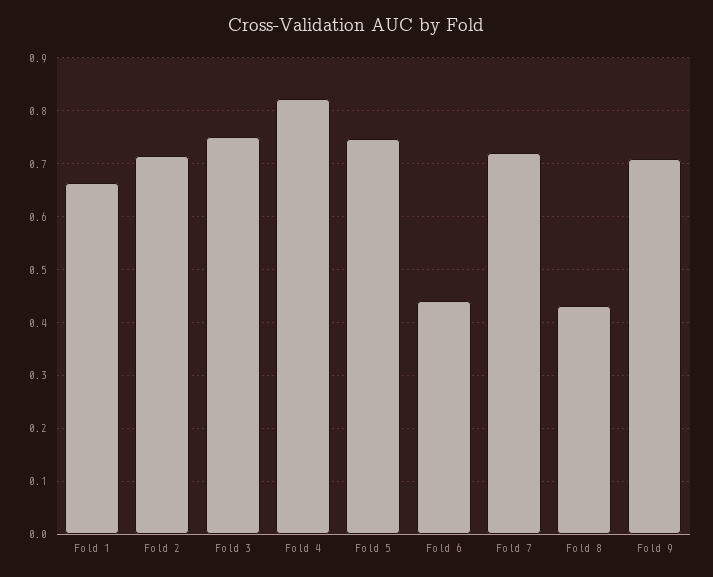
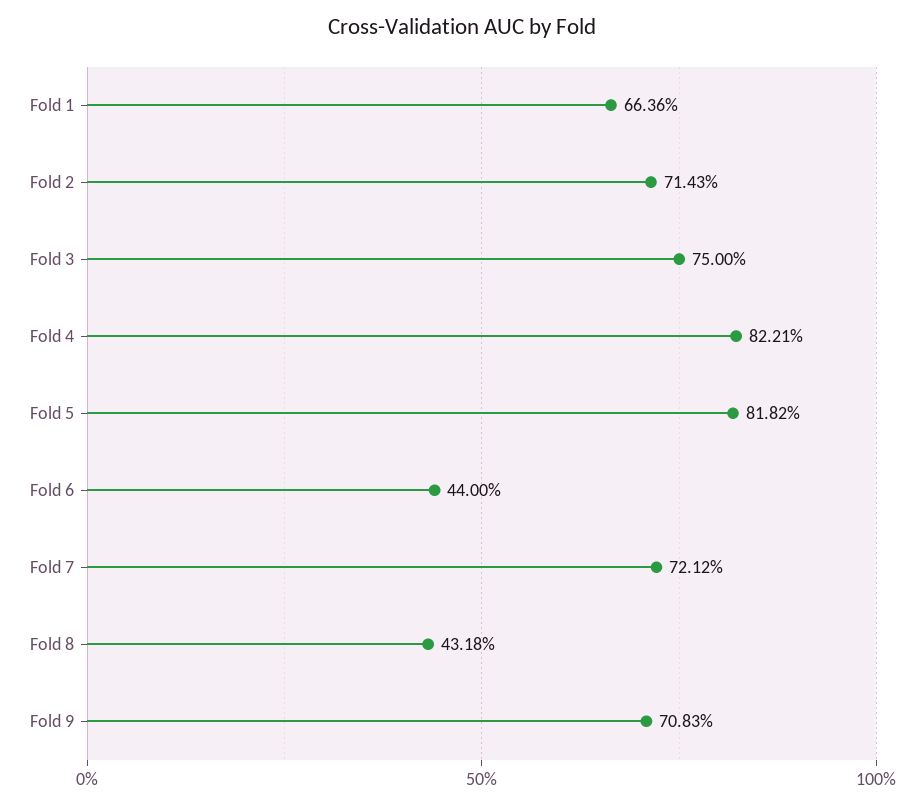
  {
    "Fold 1": 0.6636,
    "Fold 2": 0.7143,
    "Fold 3": 0.75,
    "Fold 4": 0.8221,
-   "Fold 5": 0.74,
+   "Fold 5": 0.8182,
    "Fold 6": 0.44,
    "Fold 7": 0.7212,
    "Fold 8": 0.4318,
    "Fold 9": 0.7083
  }

